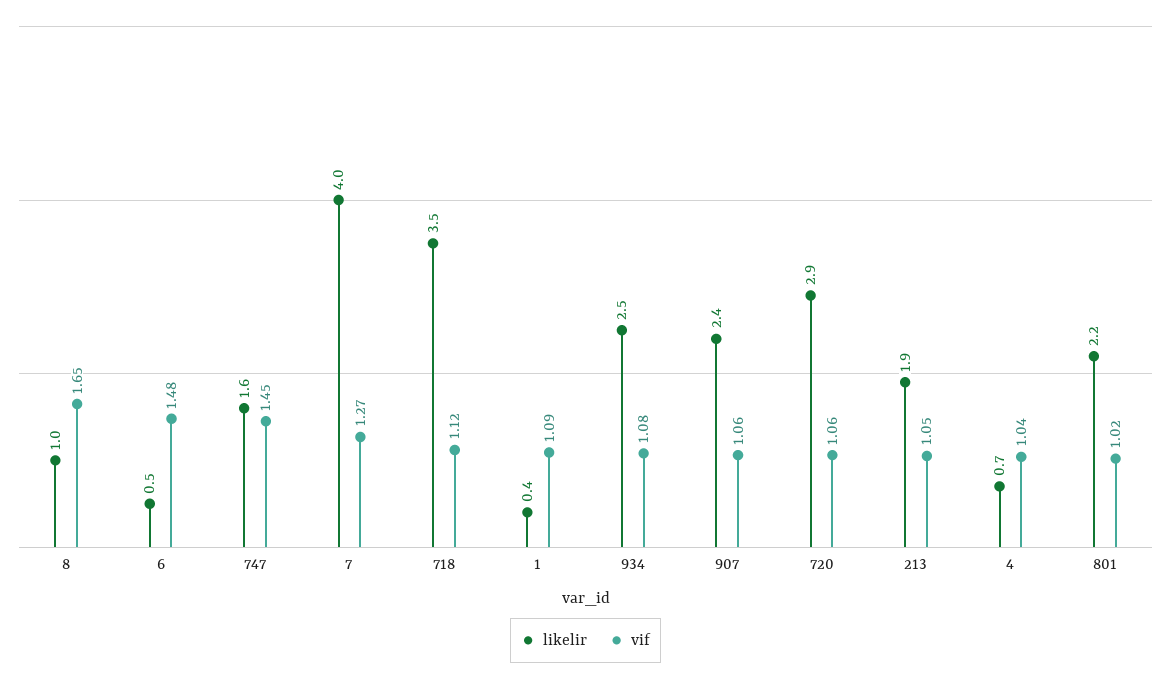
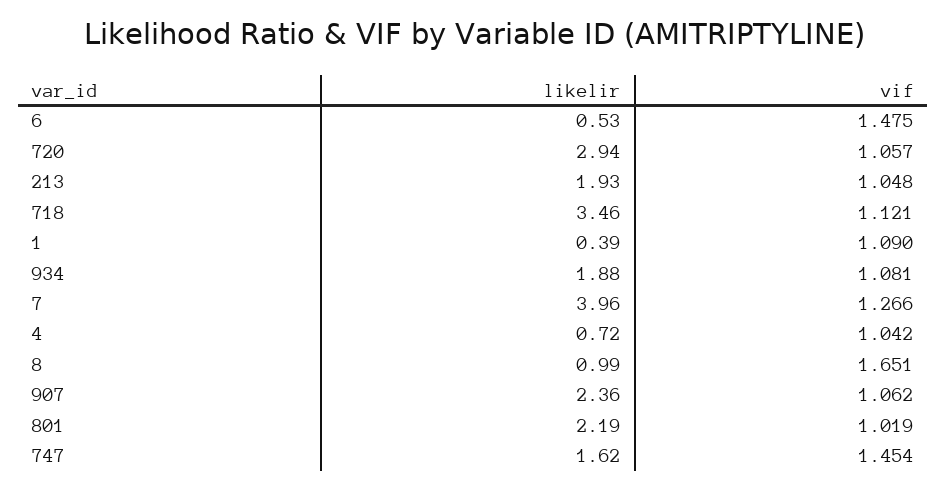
  {
    "likelir": {
      "8": 0.99,
      "6": 0.53,
      "747": 1.62,
      "7": 3.96,
      "718": 3.46,
      "1": 0.39,
-     "934": 2.5,
+     "934": 1.88,
      "907": 2.36,
      "720": 2.94,
      "213": 1.93,
      "4": 0.72,
      "801": 2.19
    },
    "vif": {
      "8": 1.651,
      "6": 1.475,
      "747": 1.454,
      "7": 1.266,
      "718": 1.121,
      "1": 1.09,
      "934": 1.081,
      "907": 1.062,
      "720": 1.057,
      "213": 1.048,
      "4": 1.042,
      "801": 1.019
    }
  }

